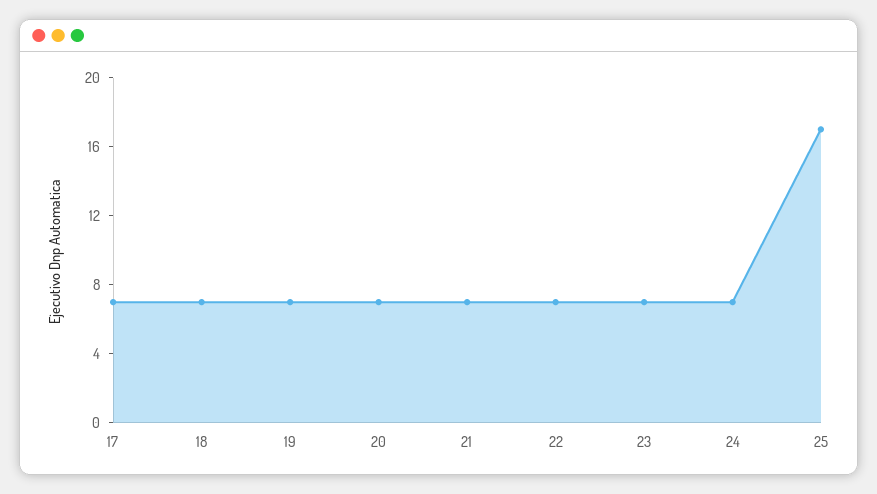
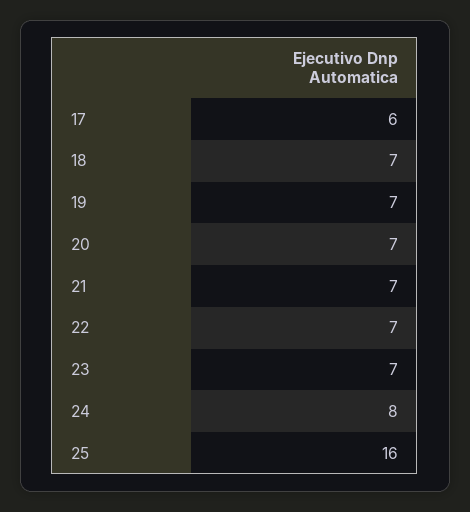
  {
-   "17": 7,
+   "17": 6,
    "18": 7,
    "19": 7,
    "20": 7,
    "21": 7,
    "22": 7,
    "23": 7,
-   "24": 7,
+   "24": 8,
-   "25": 17
+   "25": 16
  }

